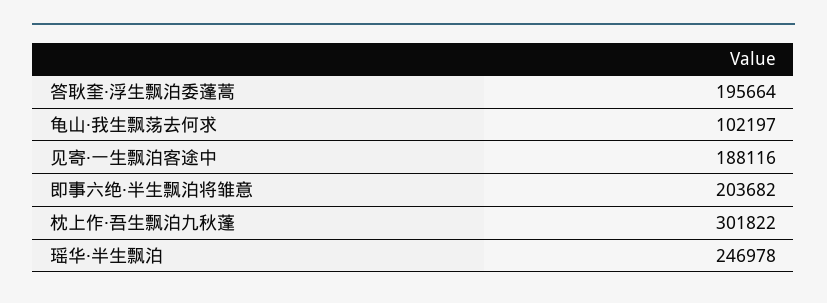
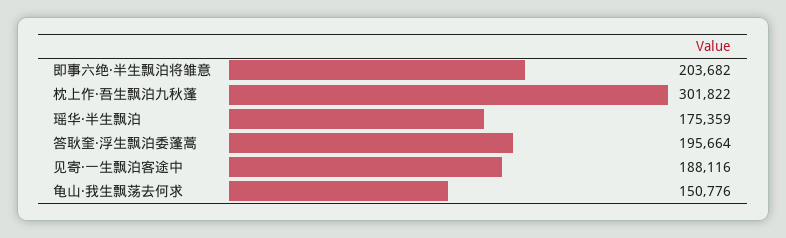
  {
    "答耿奎·浮生飘泊委蓬蒿": 195664,
-   "龟山·我生飘荡去何求": 102197,
+   "龟山·我生飘荡去何求": 150776,
    "见寄·一生飘泊客途中": 188116,
    "即事六绝·半生飘泊将雏意": 203682,
    "枕上作·吾生飘泊九秋蓬": 301822,
-   "瑶华·半生飘泊": 246978
+   "瑶华·半生飘泊": 175359
  }

